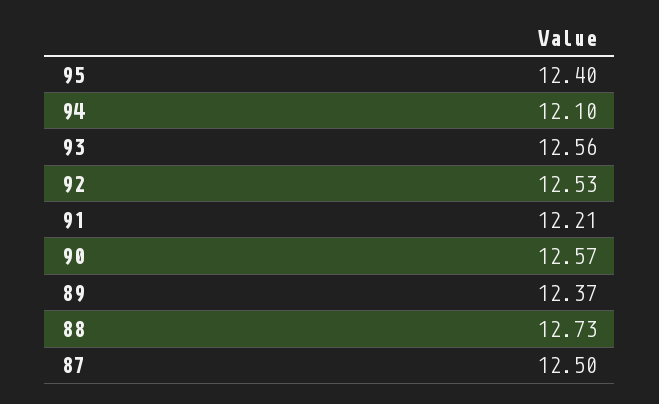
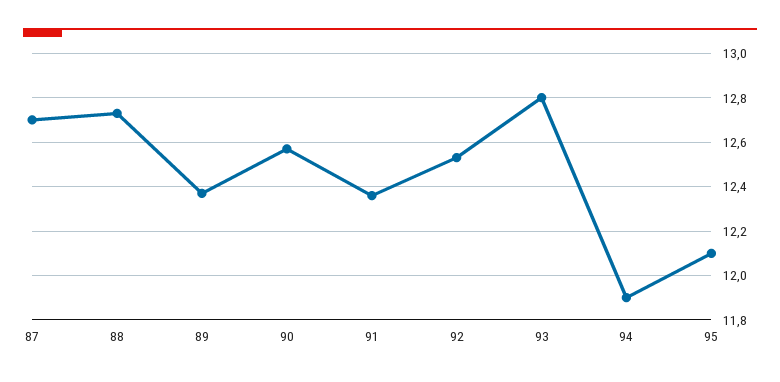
  {
-   "95": 12.4,
+   "95": 12.1,
-   "94": 12.1,
+   "94": 11.9,
-   "93": 12.56,
+   "93": 12.8,
    "92": 12.53,
-   "91": 12.21,
+   "91": 12.35,
    "90": 12.57,
    "89": 12.37,
    "88": 12.73,
-   "87": 12.5
+   "87": 12.7
  }

